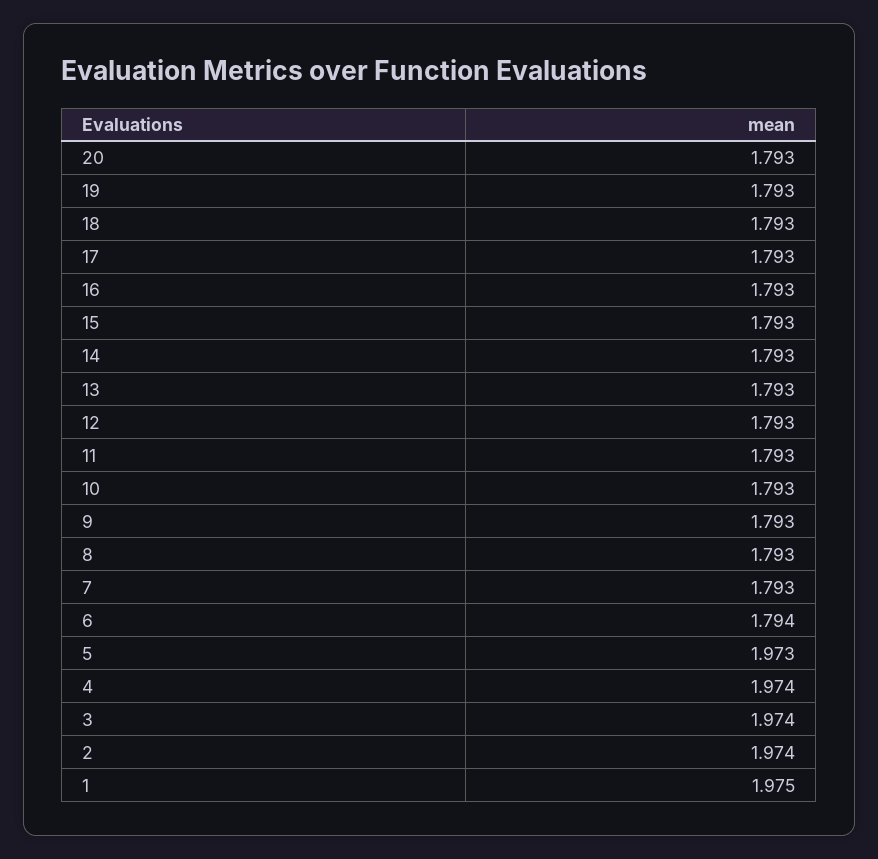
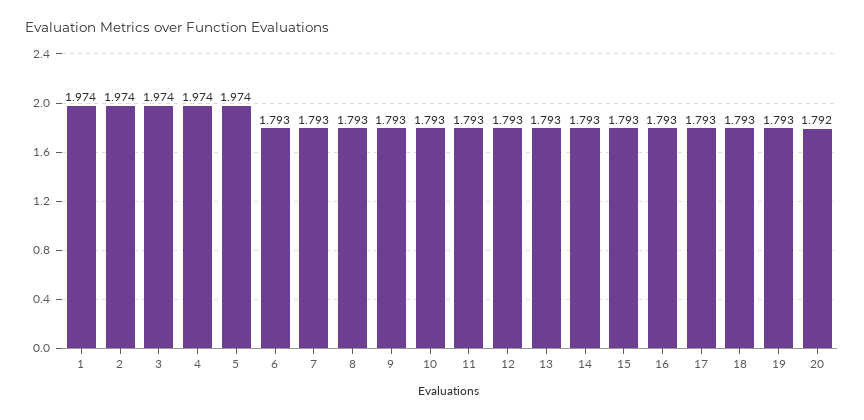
  {
-   "20": 1.793,
+   "20": 1.792,
    "19": 1.793,
    "18": 1.793,
    "17": 1.793,
    "16": 1.793,
    "15": 1.793,
    "14": 1.793,
    "13": 1.793,
    "12": 1.793,
    "11": 1.793,
    "10": 1.793,
    "9": 1.793,
    "8": 1.793,
    "7": 1.793,
-   "6": 1.794,
+   "6": 1.793,
-   "5": 1.973,
+   "5": 1.974,
    "4": 1.974,
    "3": 1.974,
    "2": 1.974,
-   "1": 1.975
+   "1": 1.974
  }

